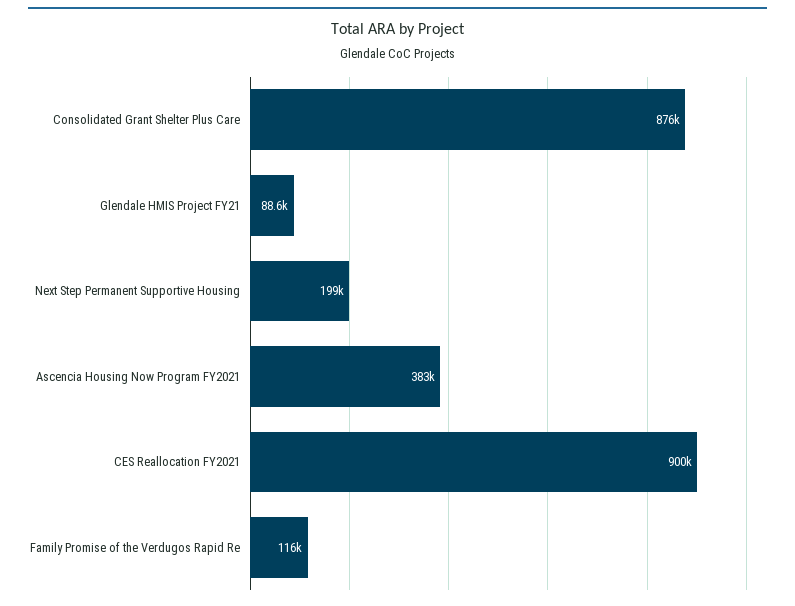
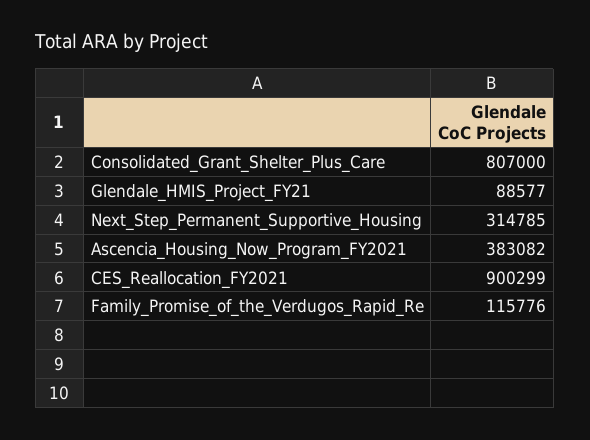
  {
-   "Consolidated Grant Shelter Plus Care": 876000,
+   "Consolidated Grant Shelter Plus Care": 807000,
    "Glendale HMIS Project FY21": 88577,
-   "Next Step Permanent Supportive Housing": 199000,
+   "Next Step Permanent Supportive Housing": 314785,
    "Ascencia Housing Now Program FY2021": 383082,
    "CES Reallocation FY2021": 900299,
    "Family Promise of the Verdugos Rapid Re": 115776
  }

